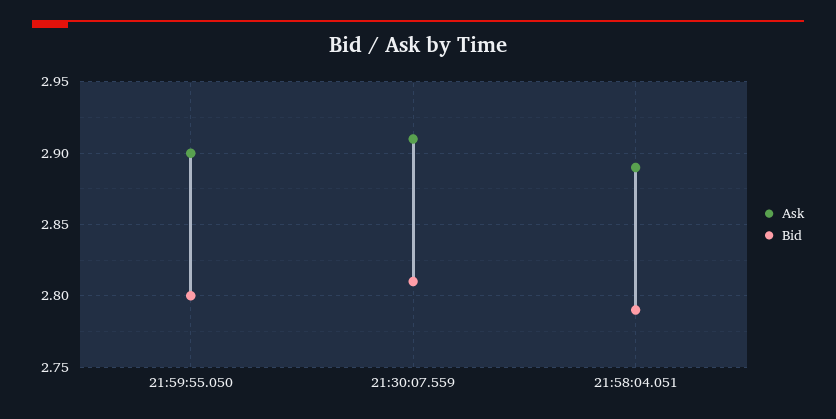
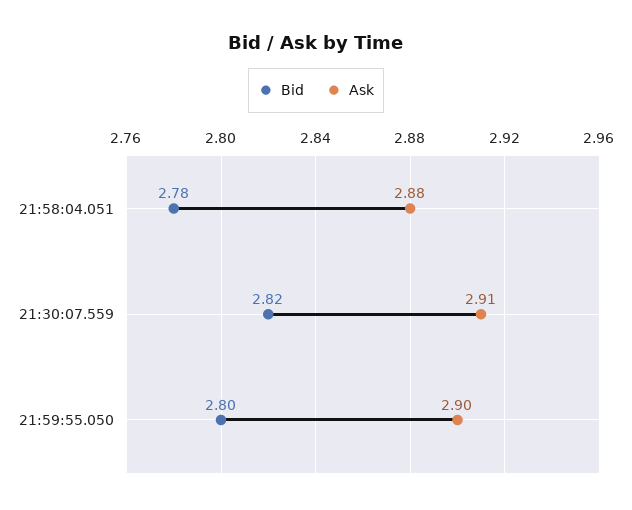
  {
    "Ask": {
      "21:59:55.050": 2.9,
      "21:30:07.559": 2.91,
-     "21:58:04.051": 2.89
+     "21:58:04.051": 2.88
    },
    "Bid": {
      "21:59:55.050": 2.8,
-     "21:30:07.559": 2.81,
+     "21:30:07.559": 2.82,
-     "21:58:04.051": 2.79
+     "21:58:04.051": 2.78
    }
  }

